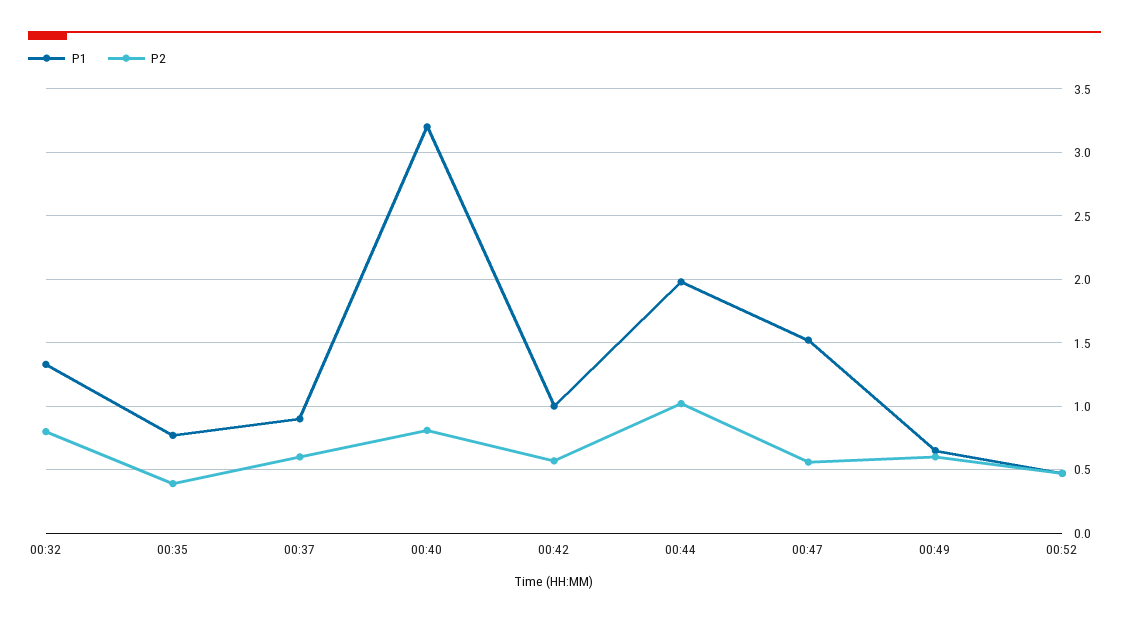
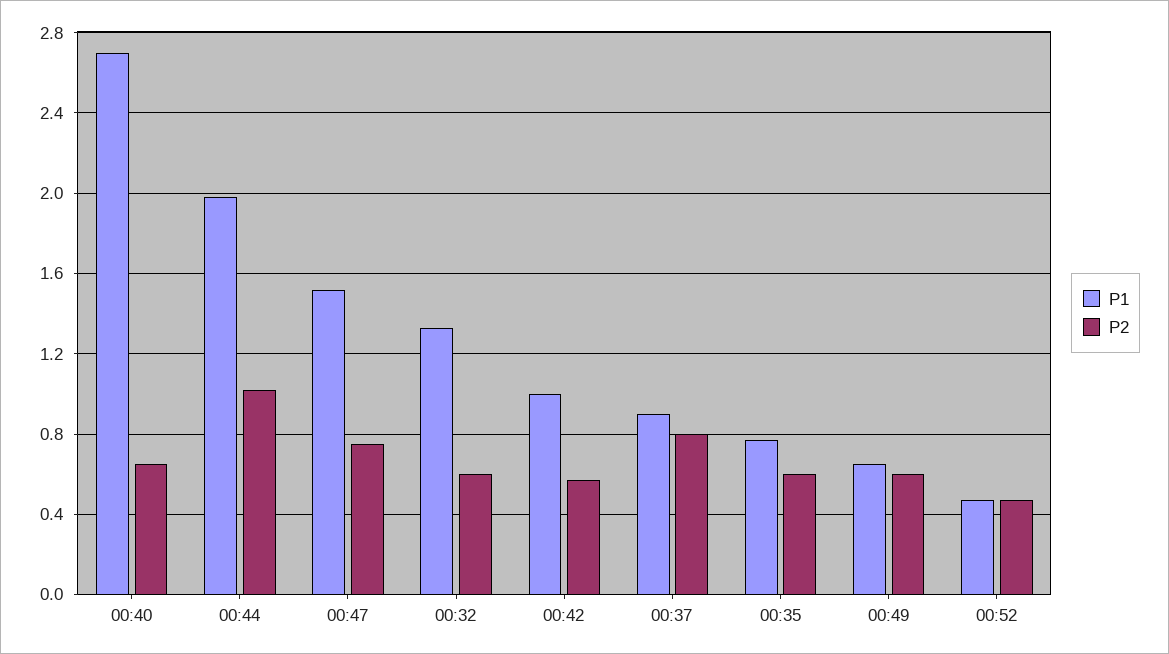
  {
    "P1": {
      "00:32": 1.35,
      "00:35": 0.75,
      "00:37": 0.9,
-     "00:40": 3.2,
+     "00:40": 2.7,
      "00:42": 1,
      "00:44": 2,
      "00:47": 1.5,
      "00:49": 0.65,
      "00:52": 0.45
    },
    "P2": {
-     "00:32": 0.8,
+     "00:32": 0.6,
-     "00:35": 0.4,
+     "00:35": 0.6,
-     "00:37": 0.6,
+     "00:37": 0.8,
-     "00:40": 0.8,
+     "00:40": 0.65,
      "00:42": 0.55,
      "00:44": 1,
-     "00:47": 0.55,
+     "00:47": 0.75,
      "00:49": 0.6,
      "00:52": 0.45
    }
  }

